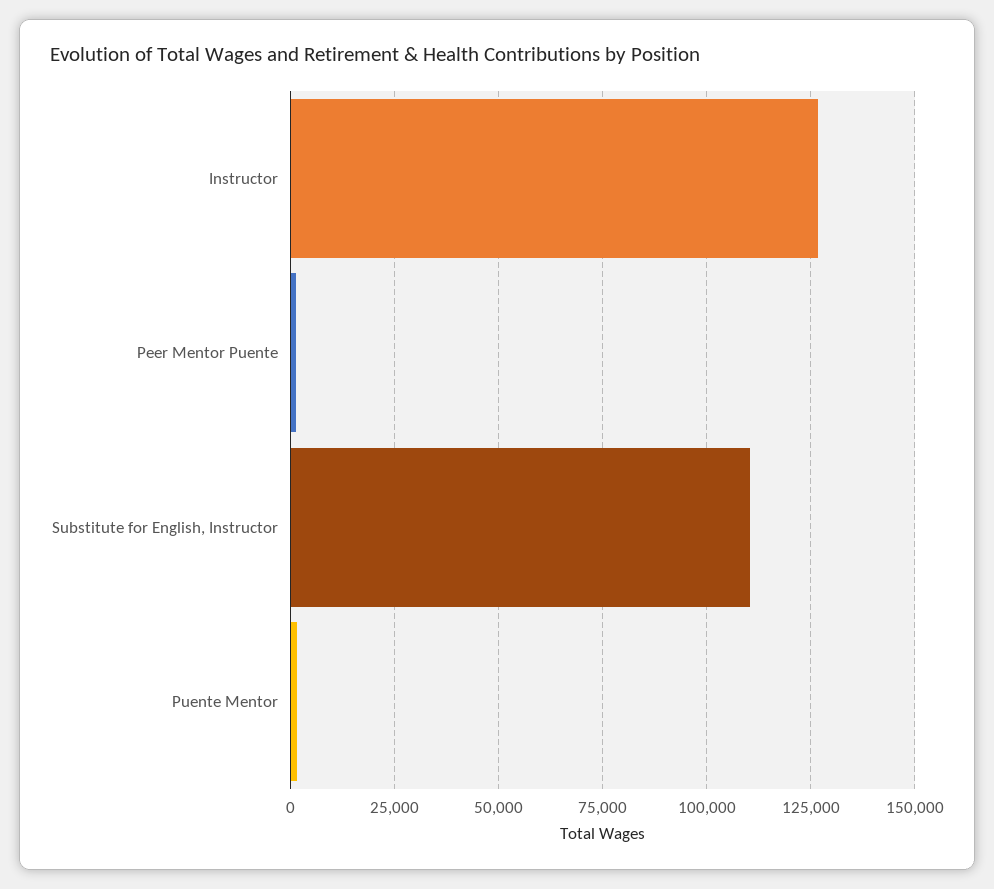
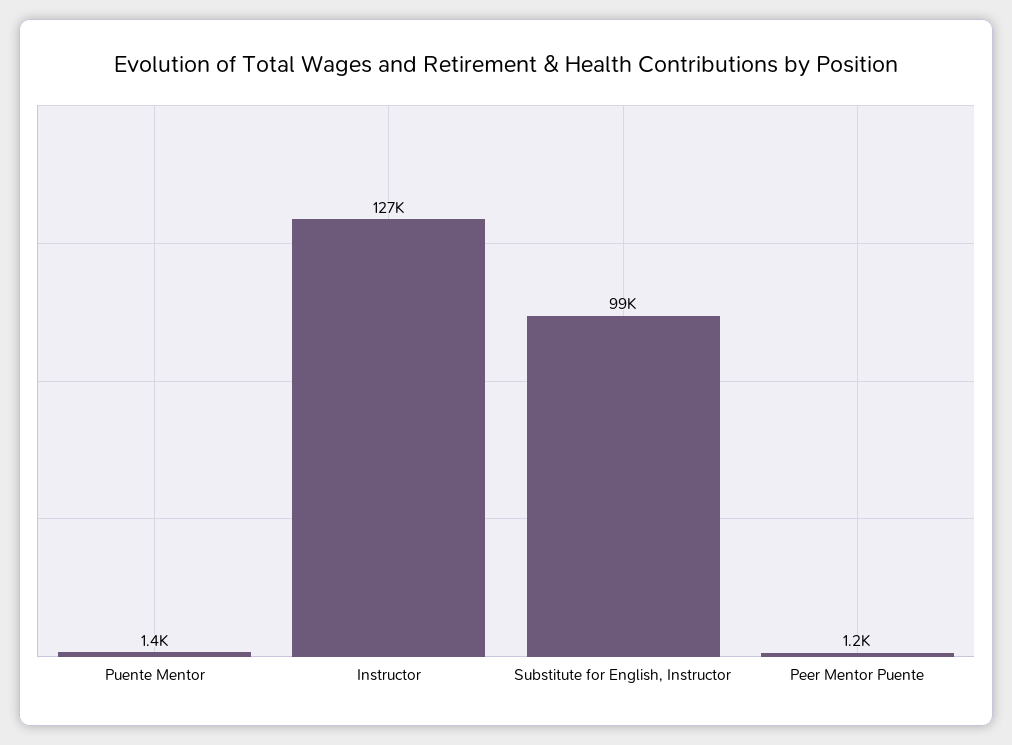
  {
    "Instructor": 127000,
    "Peer Mentor Puente": 1200,
-   "Substitute for English, Instructor": 110000,
+   "Substitute for English, Instructor": 99000,
    "Puente Mentor": 1400
  }

